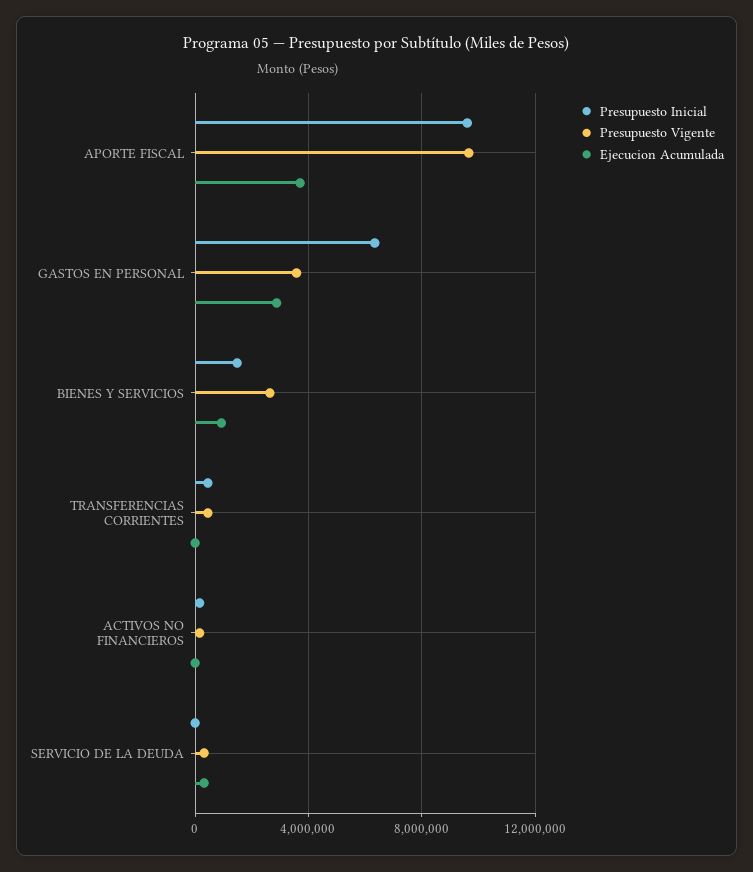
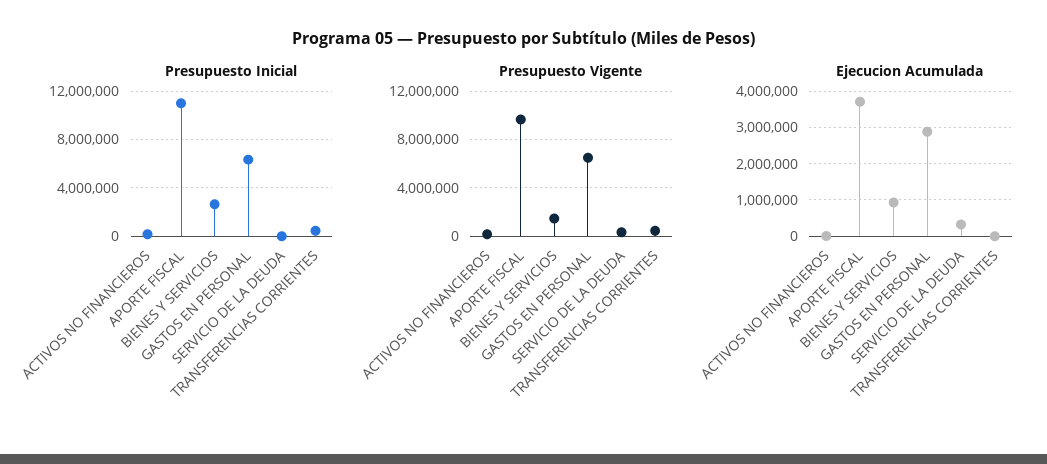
  {
    "Presupuesto Inicial": {
-     "APORTE FISCAL": 9500000,
+     "APORTE FISCAL": 11000000,
      "GASTOS EN PERSONAL": 6500000,
-     "BIENES Y SERVICIOS": 1500000,
+     "BIENES Y SERVICIOS": 2500000,
      "TRANSFERENCIAS CORRIENTES": 500000,
      "ACTIVOS NO FINANCIEROS": 0,
      "SERVICIO DE LA DEUDA": 0
    },
    "Presupuesto Vigente": {
      "APORTE FISCAL": 9500000,
-     "GASTOS EN PERSONAL": 3500000,
+     "GASTOS EN PERSONAL": 6500000,
-     "BIENES Y SERVICIOS": 2500000,
+     "BIENES Y SERVICIOS": 1500000,
      "TRANSFERENCIAS CORRIENTES": 500000,
      "ACTIVOS NO FINANCIEROS": 0,
      "SERVICIO DE LA DEUDA": 500000
    },
    "Ejecucion Acumulada": {
      "APORTE FISCAL": 3800000,
      "GASTOS EN PERSONAL": 2800000,
      "BIENES Y SERVICIOS": 1000000,
      "TRANSFERENCIAS CORRIENTES": 0,
      "ACTIVOS NO FINANCIEROS": 0,
      "SERVICIO DE LA DEUDA": 400000
    }
  }

